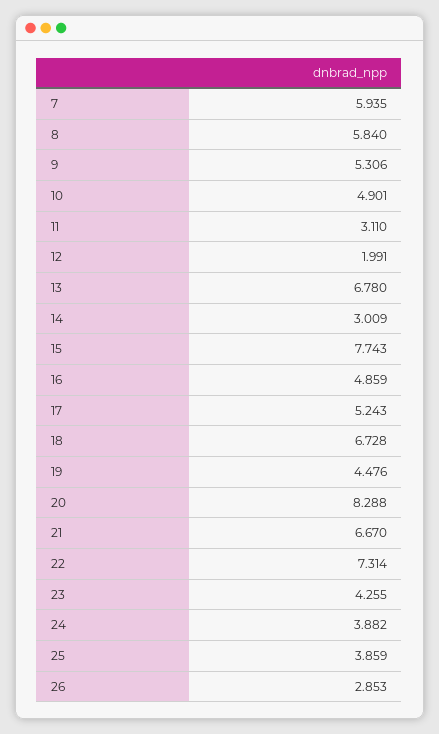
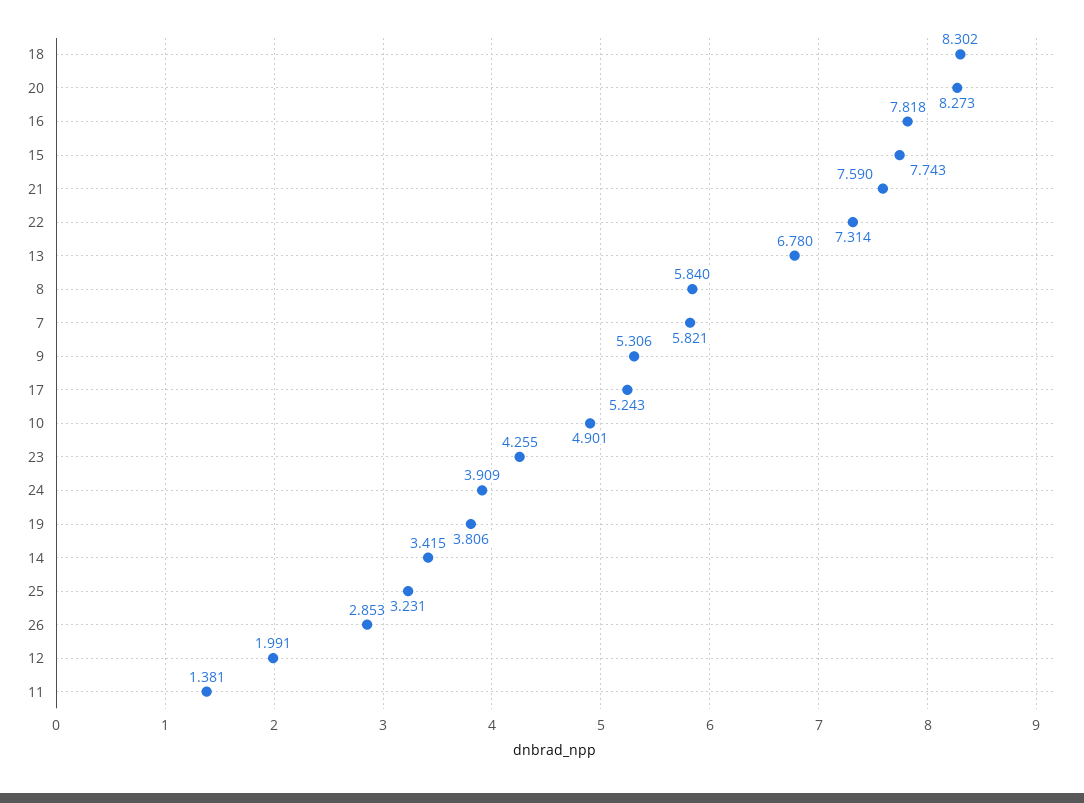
  {
-   "7": 5.935,
+   "7": 5.821,
    "8": 5.84,
    "9": 5.306,
    "10": 4.901,
-   "11": 3.11,
+   "11": 1.381,
    "12": 1.991,
    "13": 6.78,
-   "14": 3.009,
+   "14": 3.415,
    "15": 7.743,
-   "16": 4.859,
+   "16": 7.818,
    "17": 5.243,
-   "18": 6.728,
+   "18": 8.302,
-   "19": 4.476,
+   "19": 3.806,
-   "20": 8.288,
+   "20": 8.273,
-   "21": 6.67,
+   "21": 7.59,
    "22": 7.314,
    "23": 4.255,
-   "24": 3.882,
+   "24": 3.909,
-   "25": 3.859,
+   "25": 3.231,
    "26": 2.853
  }

